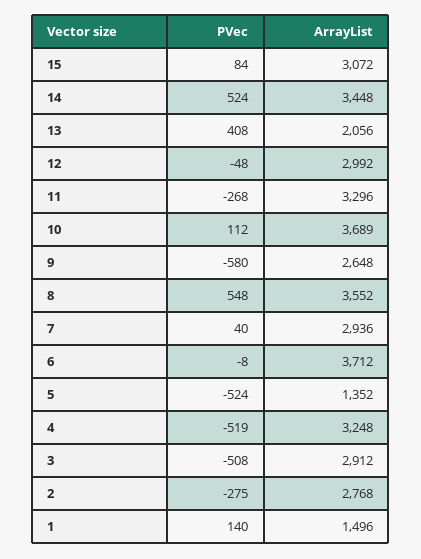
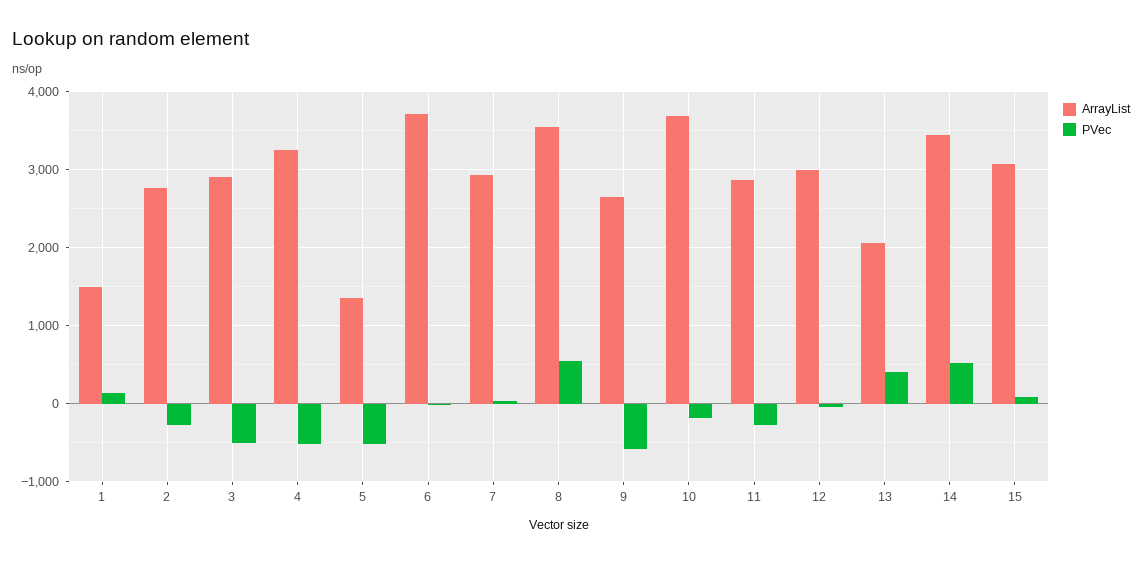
  {
    "PVec": {
      "15": 84,
      "14": 524,
      "13": 408,
      "12": -48,
      "11": -268,
-     "10": 112,
+     "10": -200,
      "9": -580,
      "8": 548,
      "7": 40,
      "6": -8,
      "5": -524,
      "4": -519,
      "3": -508,
      "2": -275,
      "1": 140
    },
    "ArrayList": {
      "15": 3072,
      "14": 3448,
      "13": 2056,
      "12": 2992,
-     "11": 3296,
+     "11": 2900,
      "10": 3689,
      "9": 2648,
      "8": 3552,
      "7": 2936,
      "6": 3712,
      "5": 1352,
      "4": 3248,
      "3": 2912,
      "2": 2768,
      "1": 1496
    }
  }

